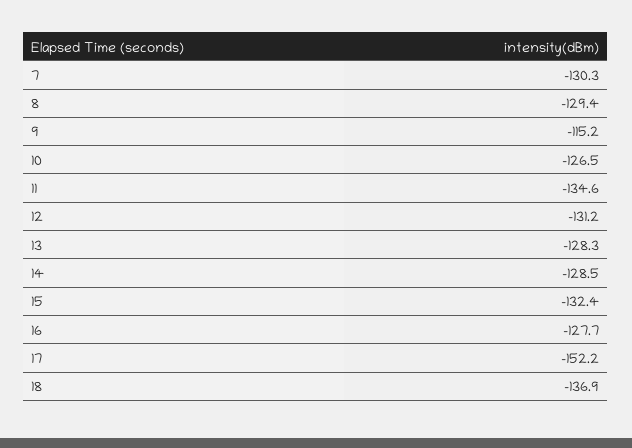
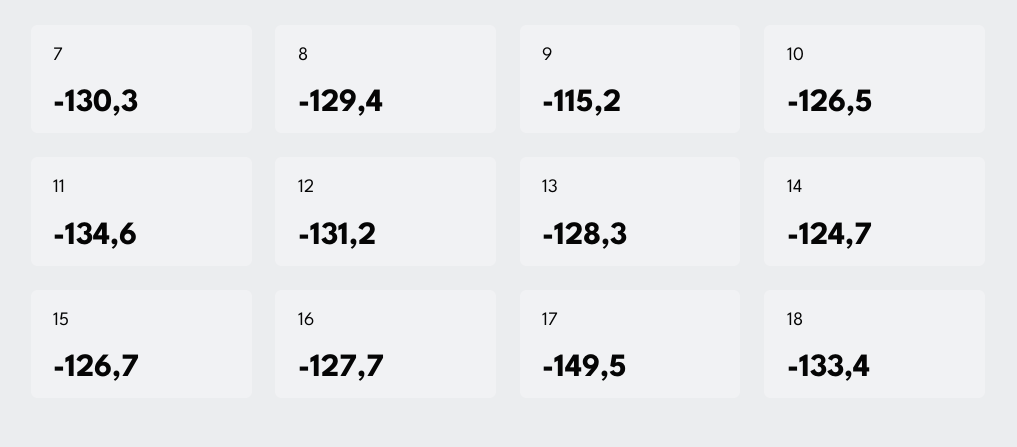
  {
    "7": -130.3,
    "8": -129.4,
    "9": -115.2,
    "10": -126.5,
    "11": -134.6,
    "12": -131.2,
    "13": -128.3,
-   "14": -128.5,
+   "14": -124.7,
-   "15": -132.4,
+   "15": -126.7,
    "16": -127.7,
-   "17": -152.2,
+   "17": -149.5,
-   "18": -136.9
+   "18": -133.4
  }

